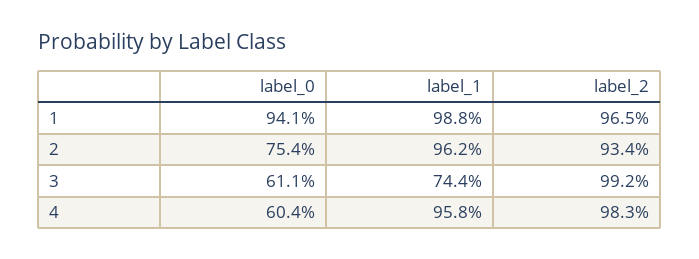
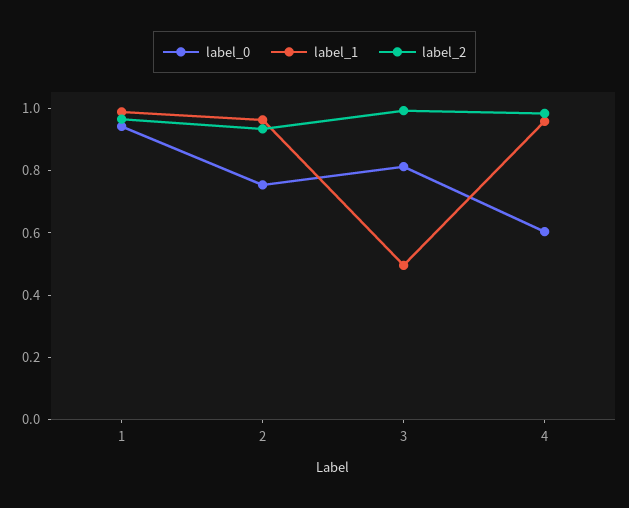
  {
    "label_0": {
      "1": 0.941,
      "2": 0.754,
-     "3": 0.611,
+     "3": 0.8,
      "4": 0.604
    },
    "label_1": {
      "1": 0.988,
      "2": 0.962,
-     "3": 0.744,
+     "3": 0.5,
      "4": 0.958
    },
    "label_2": {
      "1": 0.965,
      "2": 0.934,
      "3": 0.992,
      "4": 0.983
    }
  }

